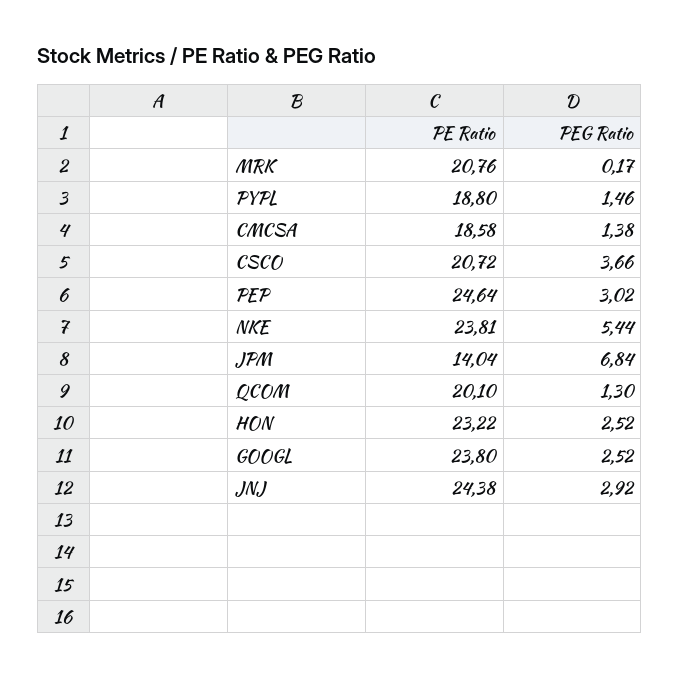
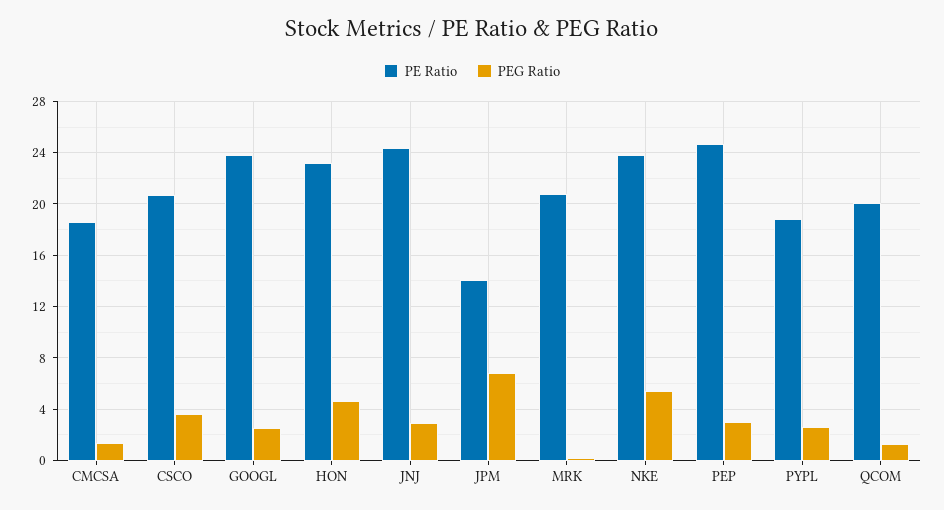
  {
    "PE Ratio": {
      "MRK": 20.76,
      "PYPL": 18.8,
      "CMCSA": 18.58,
      "CSCO": 20.72,
      "PEP": 24.64,
      "NKE": 23.81,
      "JPM": 14.04,
      "QCOM": 20.1,
      "HON": 23.22,
      "GOOGL": 23.8,
      "JNJ": 24.38
    },
    "PEG Ratio": {
      "MRK": 0.17,
-     "PYPL": 1.46,
+     "PYPL": 2.5,
      "CMCSA": 1.38,
      "CSCO": 3.66,
      "PEP": 3.02,
      "NKE": 5.44,
      "JPM": 6.84,
      "QCOM": 1.3,
-     "HON": 2.52,
+     "HON": 4.5,
      "GOOGL": 2.52,
      "JNJ": 2.92
    }
  }

